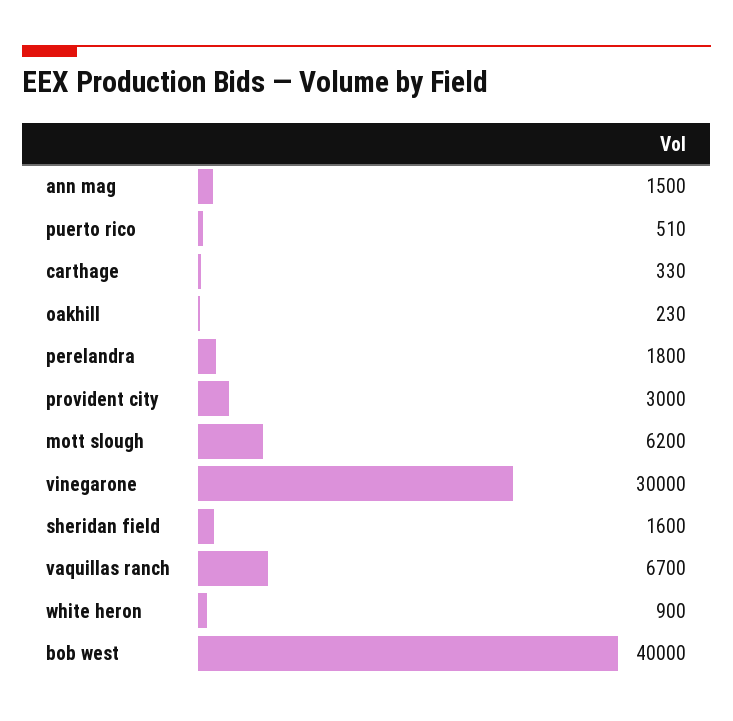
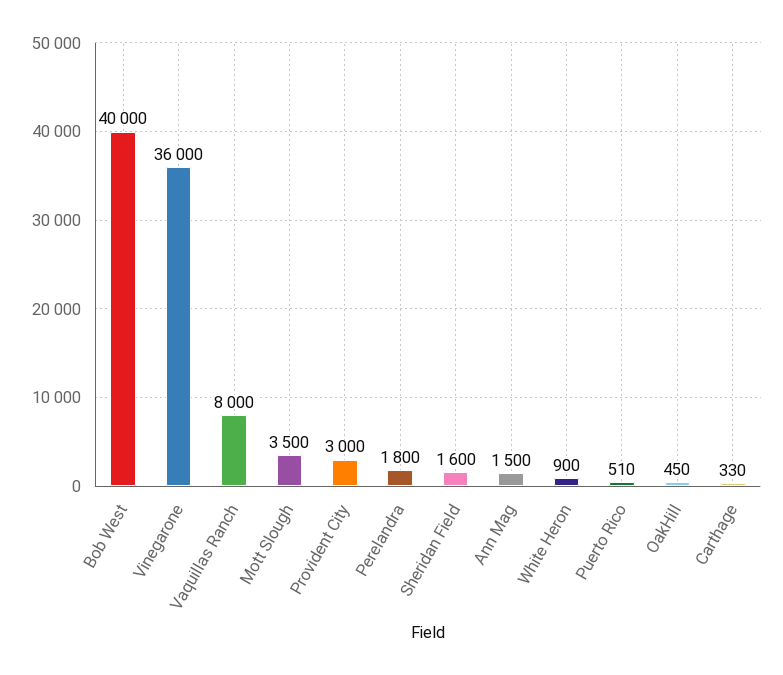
  {
    "ann mag": 1500,
    "puerto rico": 510,
    "carthage": 330,
-   "oakhill": 230,
+   "oakhill": 450,
    "perelandra": 1800,
    "provident city": 3000,
-   "mott slough": 6200,
+   "mott slough": 3500,
-   "vinegarone": 30000,
+   "vinegarone": 36000,
    "sheridan field": 1600,
-   "vaquillas ranch": 6700,
+   "vaquillas ranch": 8000,
    "white heron": 900,
    "bob west": 40000
  }

